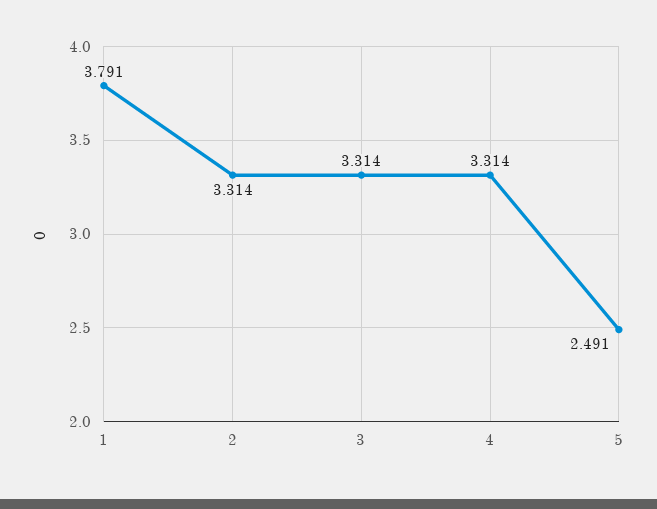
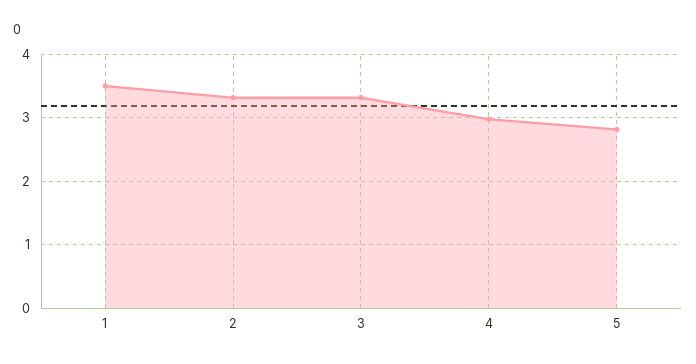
  {
-   "1": 3.791,
+   "1": 3.5,
    "2": 3.314,
    "3": 3.314,
-   "4": 3.314,
+   "4": 3,
-   "5": 2.491
+   "5": 2.8
  }

